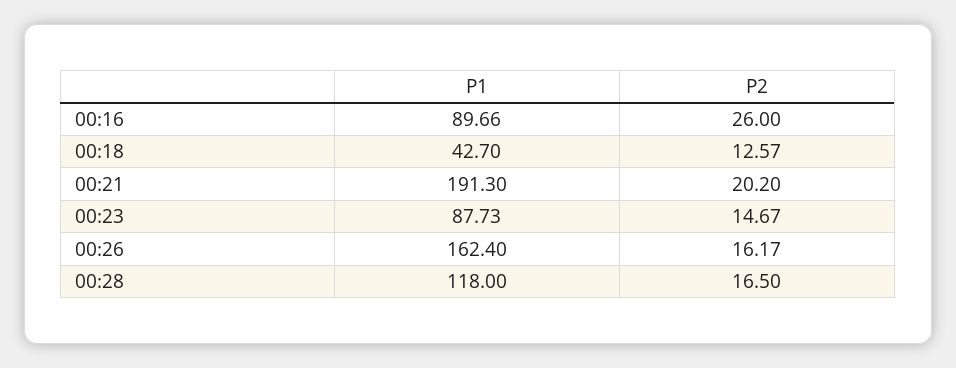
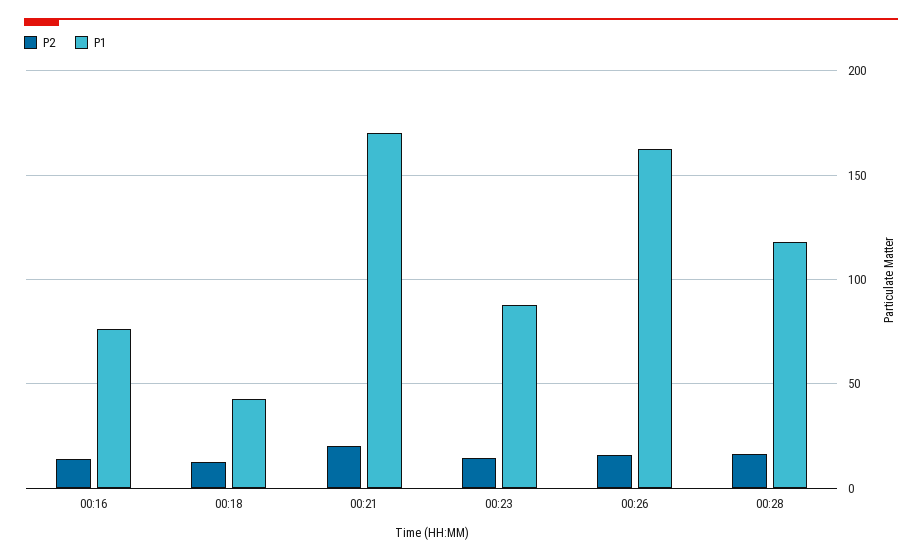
  {
    "P1": {
-     "00:16": 89.66,
+     "00:16": 75,
      "00:18": 42.7,
-     "00:21": 191.3,
+     "00:21": 170,
      "00:23": 87.73,
      "00:26": 162.4,
      "00:28": 118
    },
    "P2": {
-     "00:16": 26,
+     "00:16": 15,
      "00:18": 12.57,
      "00:21": 20.2,
      "00:23": 14.67,
      "00:26": 16.17,
      "00:28": 16.5
    }
  }

